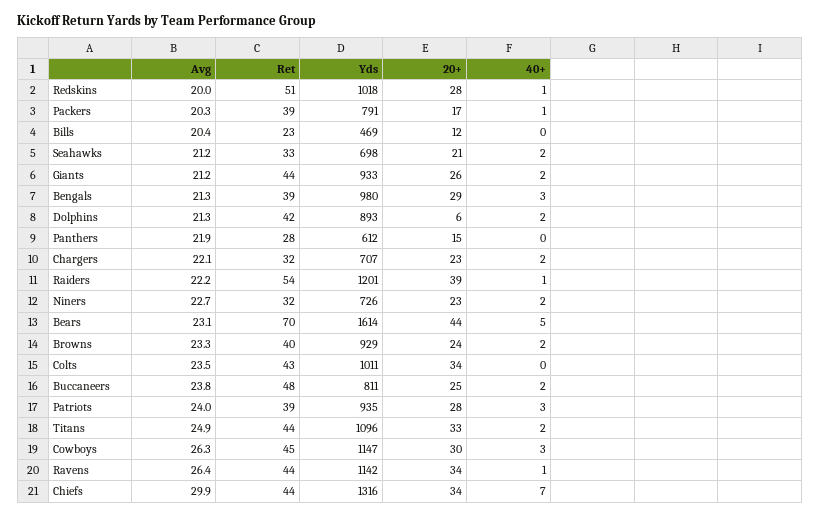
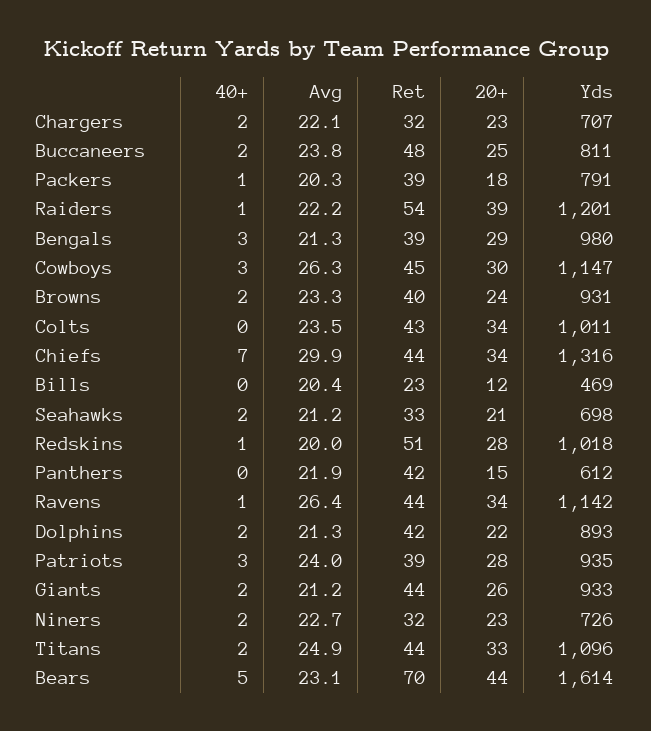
  {
    "Avg": {
      "Redskins": 20,
      "Packers": 20.3,
      "Bills": 20.4,
      "Seahawks": 21.2,
      "Giants": 21.2,
      "Bengals": 21.3,
      "Dolphins": 21.3,
      "Panthers": 21.9,
      "Chargers": 22.1,
      "Raiders": 22.2,
      "Niners": 22.7,
      "Bears": 23.1,
      "Browns": 23.3,
      "Colts": 23.5,
      "Buccaneers": 23.8,
      "Patriots": 24,
      "Titans": 24.9,
      "Cowboys": 26.3,
      "Ravens": 26.4,
      "Chiefs": 29.9
    },
    "Ret": {
      "Redskins": 51,
      "Packers": 39,
      "Bills": 23,
      "Seahawks": 33,
      "Giants": 44,
      "Bengals": 39,
      "Dolphins": 42,
-     "Panthers": 28,
+     "Panthers": 42,
      "Chargers": 32,
      "Raiders": 54,
      "Niners": 32,
      "Bears": 70,
      "Browns": 40,
      "Colts": 43,
      "Buccaneers": 48,
      "Patriots": 39,
      "Titans": 44,
      "Cowboys": 45,
      "Ravens": 44,
      "Chiefs": 44
    },
    "Yds": {
      "Redskins": 1018,
      "Packers": 791,
      "Bills": 469,
      "Seahawks": 698,
      "Giants": 933,
      "Bengals": 980,
      "Dolphins": 893,
      "Panthers": 612,
      "Chargers": 707,
      "Raiders": 1201,
      "Niners": 726,
      "Bears": 1614,
-     "Browns": 929,
+     "Browns": 931,
      "Colts": 1011,
      "Buccaneers": 811,
      "Patriots": 935,
      "Titans": 1096,
      "Cowboys": 1147,
      "Ravens": 1142,
      "Chiefs": 1316
    },
    "20+": {
      "Redskins": 28,
-     "Packers": 17,
+     "Packers": 18,
      "Bills": 12,
      "Seahawks": 21,
      "Giants": 26,
      "Bengals": 29,
-     "Dolphins": 6,
+     "Dolphins": 22,
      "Panthers": 15,
      "Chargers": 23,
      "Raiders": 39,
      "Niners": 23,
      "Bears": 44,
      "Browns": 24,
      "Colts": 34,
      "Buccaneers": 25,
      "Patriots": 28,
      "Titans": 33,
      "Cowboys": 30,
      "Ravens": 34,
      "Chiefs": 34
    },
    "40+": {
      "Redskins": 1,
      "Packers": 1,
      "Bills": 0,
      "Seahawks": 2,
      "Giants": 2,
      "Bengals": 3,
      "Dolphins": 2,
      "Panthers": 0,
      "Chargers": 2,
      "Raiders": 1,
      "Niners": 2,
      "Bears": 5,
      "Browns": 2,
      "Colts": 0,
      "Buccaneers": 2,
      "Patriots": 3,
      "Titans": 2,
      "Cowboys": 3,
      "Ravens": 1,
      "Chiefs": 7
    }
  }

